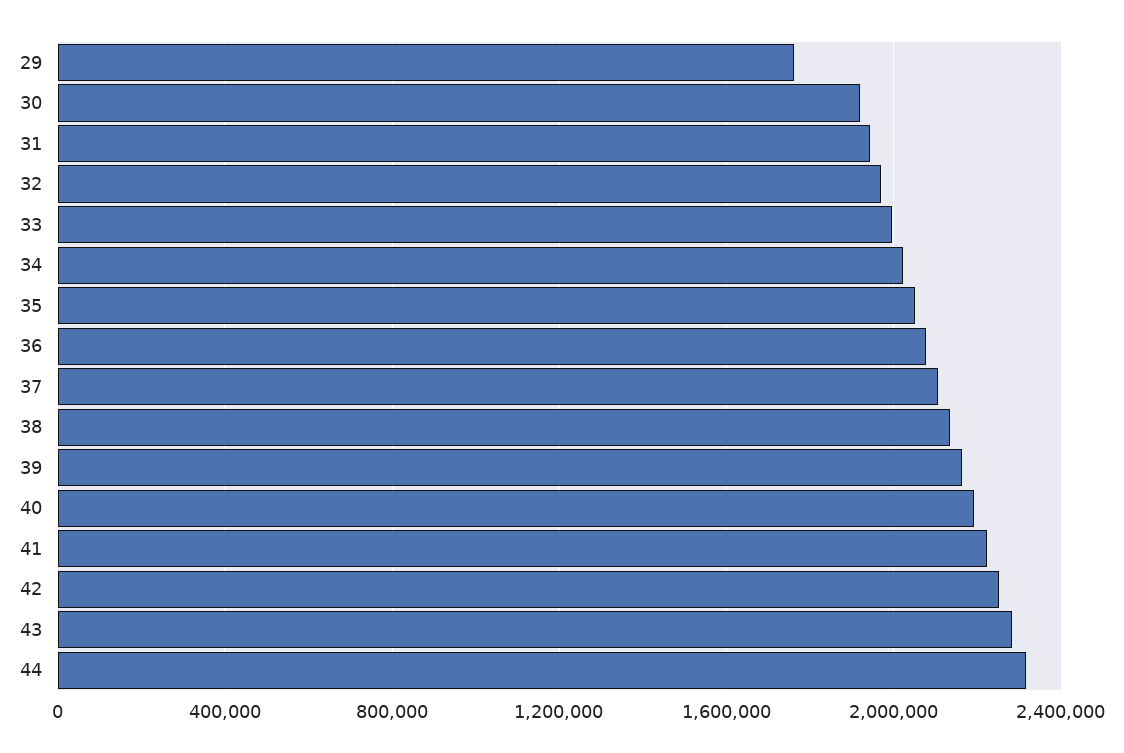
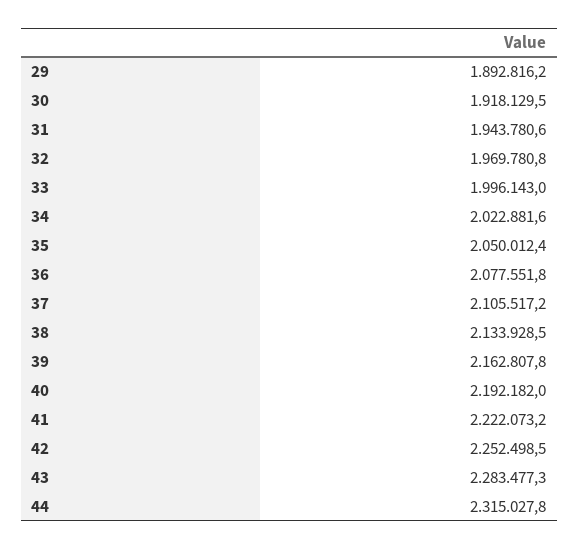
  {
-   "29": 1750000,
+   "29": 1892816.2,
    "30": 1918129.5,
    "31": 1943780.6,
    "32": 1969780.8,
    "33": 1996143,
    "34": 2022881.6,
    "35": 2050012.4,
    "36": 2077551.8,
    "37": 2105517.2,
    "38": 2133928.5,
    "39": 2162807.8,
    "40": 2192182,
    "41": 2222073.2,
    "42": 2252498.5,
    "43": 2283477.3,
    "44": 2315027.8
  }

